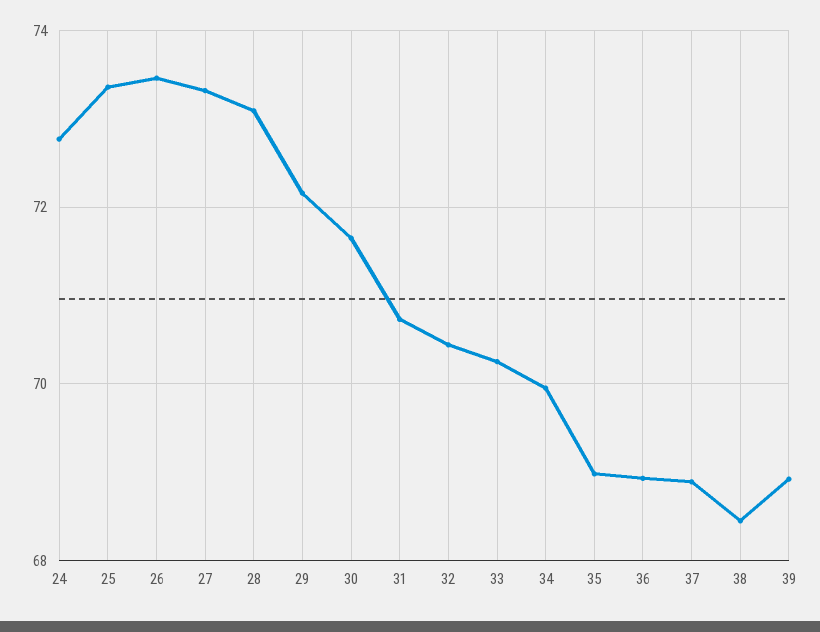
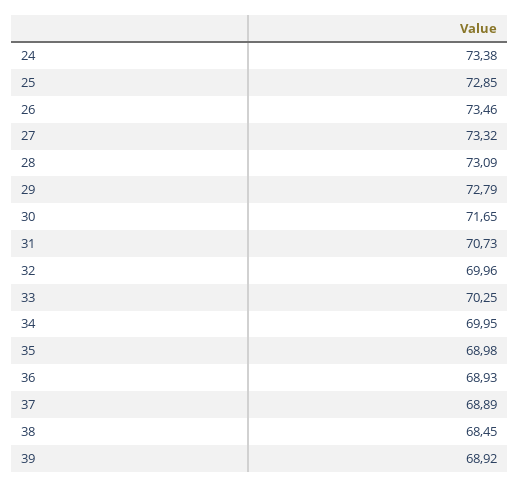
  {
-   "24": 72.8,
+   "24": 73.38,
-   "25": 73.4,
+   "25": 72.85,
    "26": 73.46,
    "27": 73.32,
    "28": 73.09,
-   "29": 72.2,
+   "29": 72.79,
    "30": 71.65,
    "31": 70.73,
-   "32": 70.4,
+   "32": 69.96,
    "33": 70.25,
    "34": 69.95,
    "35": 68.98,
    "36": 68.93,
    "37": 68.89,
    "38": 68.45,
    "39": 68.92
  }

